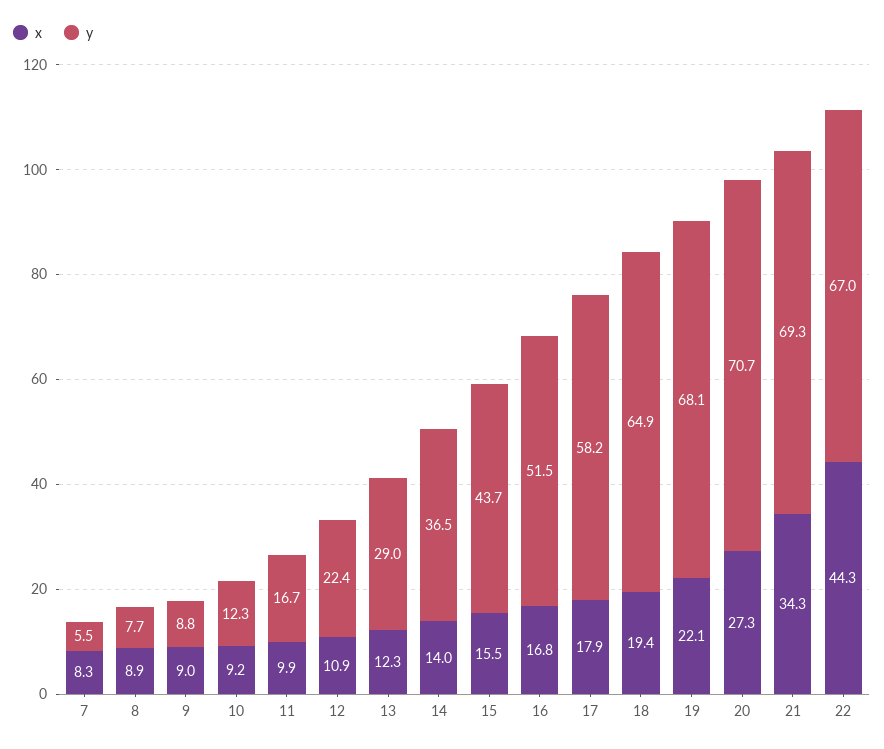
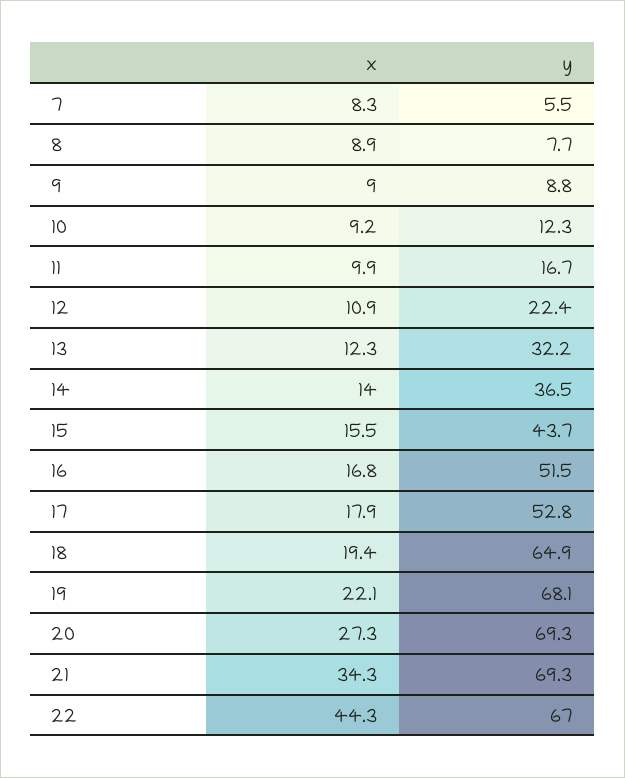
  {
    "x": {
      "7": 8.3,
      "8": 8.9,
      "9": 9,
      "10": 9.2,
      "11": 9.9,
      "12": 10.9,
      "13": 12.3,
      "14": 14,
      "15": 15.5,
      "16": 16.8,
      "17": 17.9,
      "18": 19.4,
      "19": 22.1,
      "20": 27.3,
      "21": 34.3,
      "22": 44.3
    },
    "y": {
      "7": 5.5,
      "8": 7.7,
      "9": 8.8,
      "10": 12.3,
      "11": 16.7,
      "12": 22.4,
-     "13": 29,
+     "13": 32.2,
      "14": 36.5,
      "15": 43.7,
      "16": 51.5,
-     "17": 58.2,
+     "17": 52.8,
      "18": 64.9,
      "19": 68.1,
-     "20": 70.7,
+     "20": 69.3,
      "21": 69.3,
      "22": 67
    }
  }

